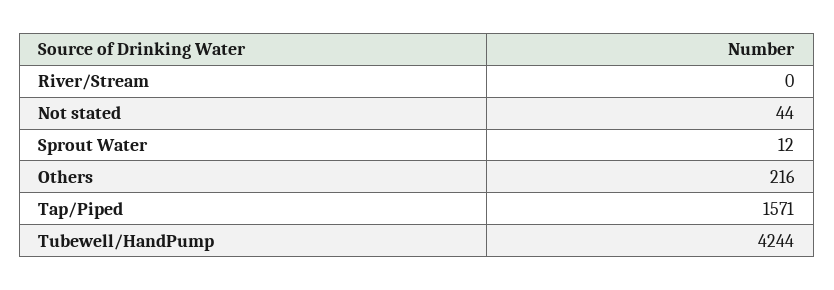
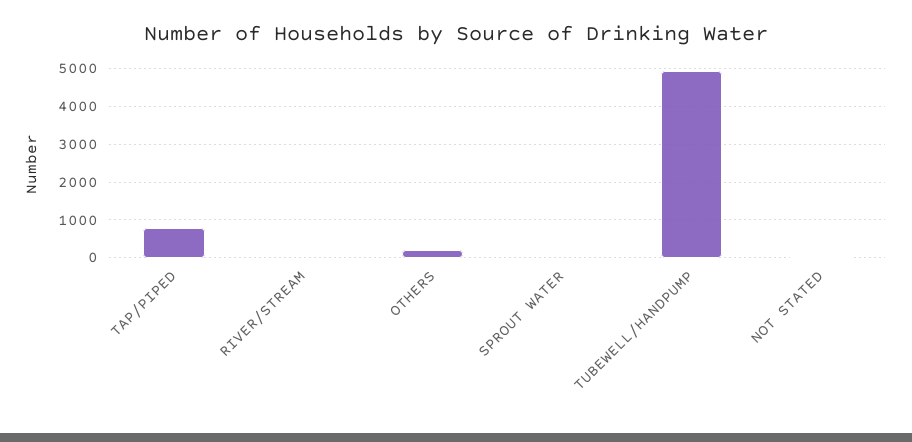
  {
    "River/Stream": 0,
    "Not stated": 44,
    "Sprout Water": 12,
    "Others": 216,
-   "Tap/Piped": 1571,
+   "Tap/Piped": 800,
-   "Tubewell/HandPump": 4244
+   "Tubewell/HandPump": 5000
  }

